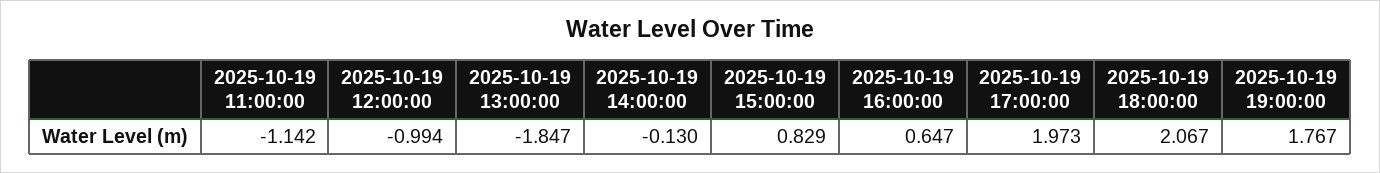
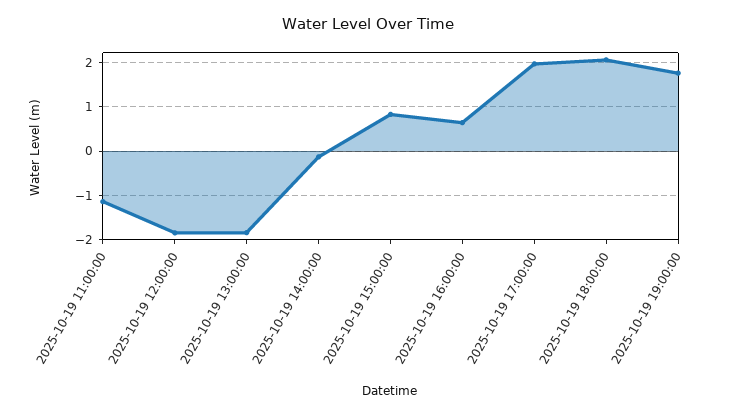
  {
    "2025-10-19 11:00:00": -1.142,
-   "2025-10-19 12:00:00": -0.994,
+   "2025-10-19 12:00:00": -1.8,
    "2025-10-19 13:00:00": -1.847,
    "2025-10-19 14:00:00": -0.13,
    "2025-10-19 15:00:00": 0.829,
    "2025-10-19 16:00:00": 0.647,
    "2025-10-19 17:00:00": 1.973,
    "2025-10-19 18:00:00": 2.067,
    "2025-10-19 19:00:00": 1.767
  }

